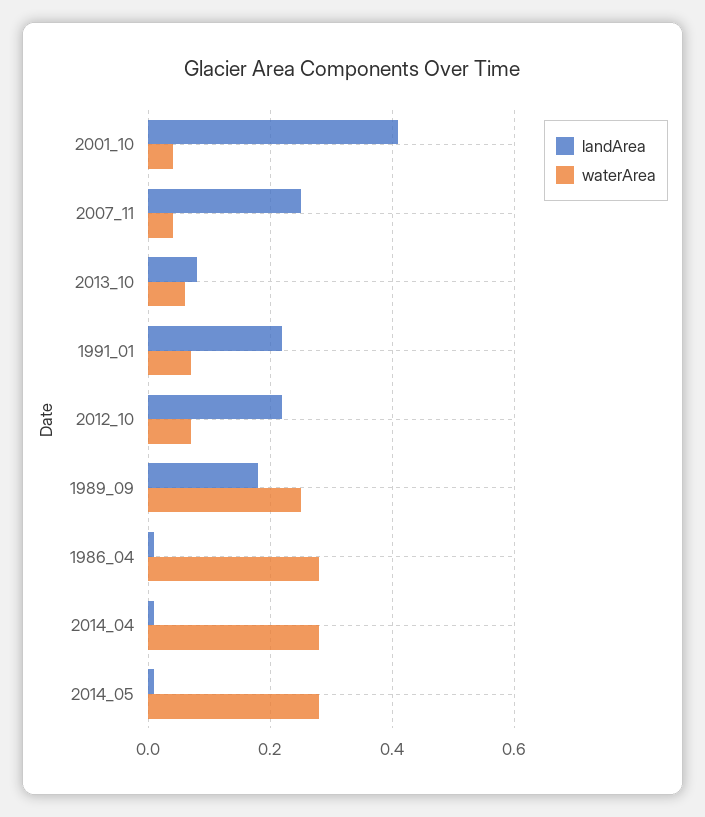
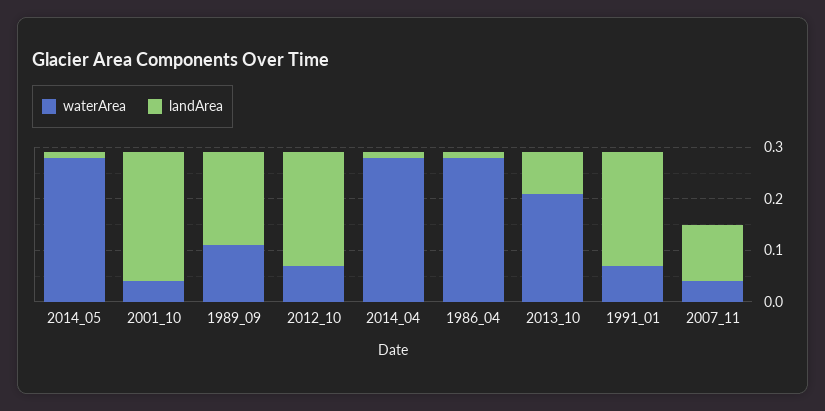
  {
    "landArea": {
-     "2001_10": 0.4,
+     "2001_10": 0.25,
-     "2007_11": 0.25,
+     "2007_11": 0.1,
      "2013_10": 0.1,
      "1991_01": 0.2,
      "2012_10": 0.2,
      "1989_09": 0.2,
      "1986_04": 0,
      "2014_04": 0,
      "2014_05": 0
    },
    "waterArea": {
      "2001_10": 0.05,
      "2007_11": 0.05,
-     "2013_10": 0.05,
+     "2013_10": 0.2,
      "1991_01": 0.05,
      "2012_10": 0.05,
-     "1989_09": 0.25,
+     "1989_09": 0.1,
      "1986_04": 0.3,
      "2014_04": 0.3,
      "2014_05": 0.3
    }
  }

